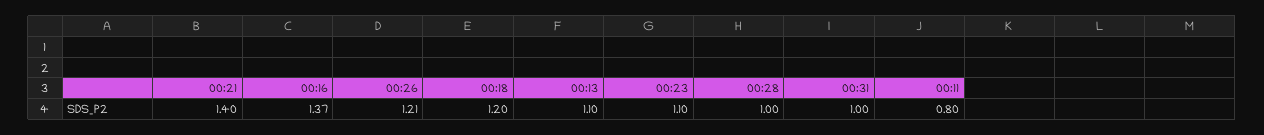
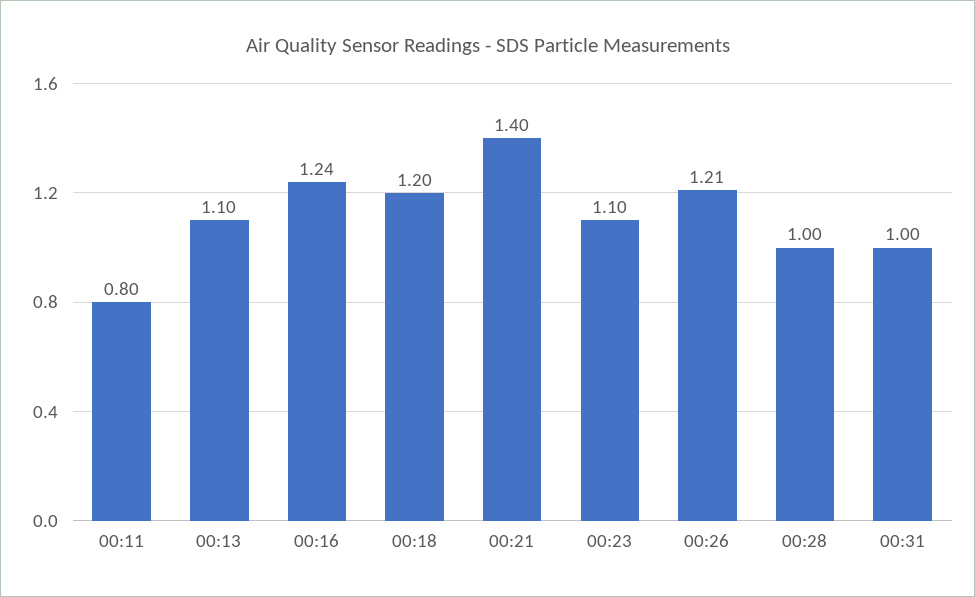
  {
    "00:21": 1.4,
-   "00:16": 1.37,
+   "00:16": 1.24,
    "00:26": 1.21,
    "00:18": 1.2,
    "00:13": 1.1,
    "00:23": 1.1,
    "00:28": 1,
    "00:31": 1,
    "00:11": 0.8
  }

